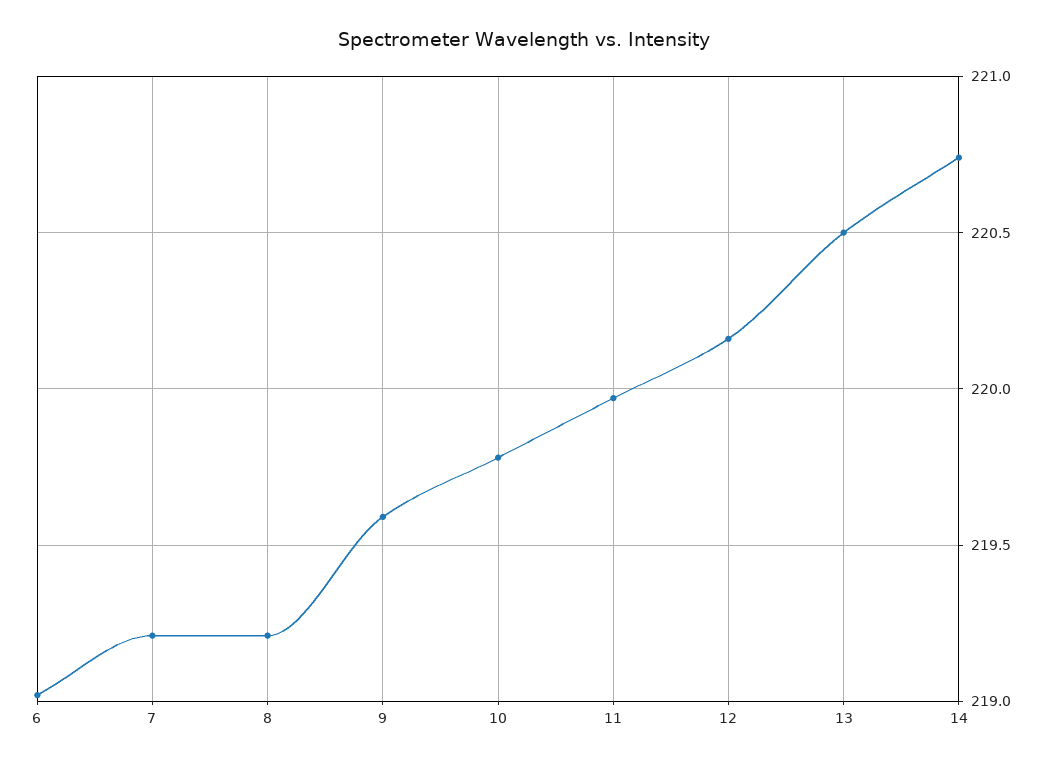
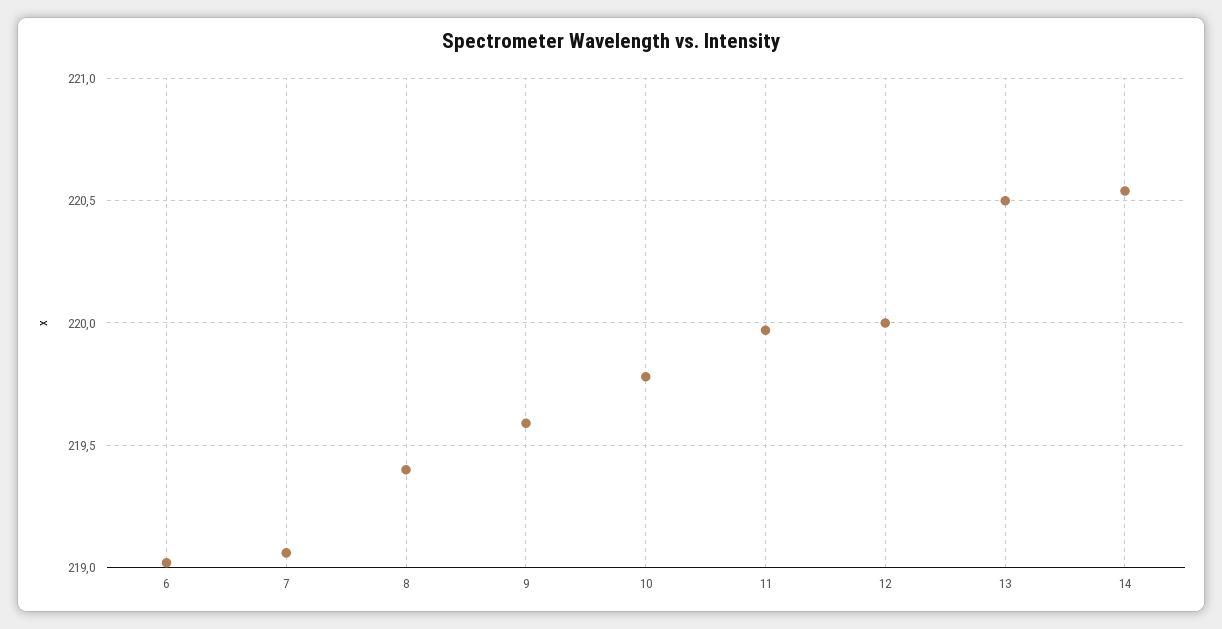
  {
    "6": 219,
-   "7": 219.2,
+   "7": 219.05,
-   "8": 219.2,
+   "8": 219.4,
    "9": 219.6,
    "10": 219.8,
    "11": 219.95,
-   "12": 220.15,
+   "12": 220,
    "13": 220.5,
-   "14": 220.75
+   "14": 220.55
  }

